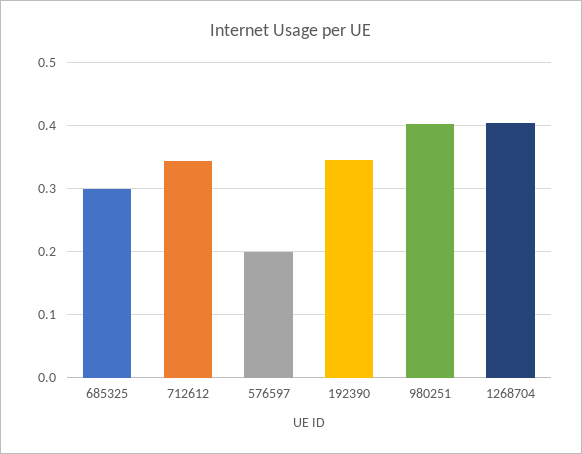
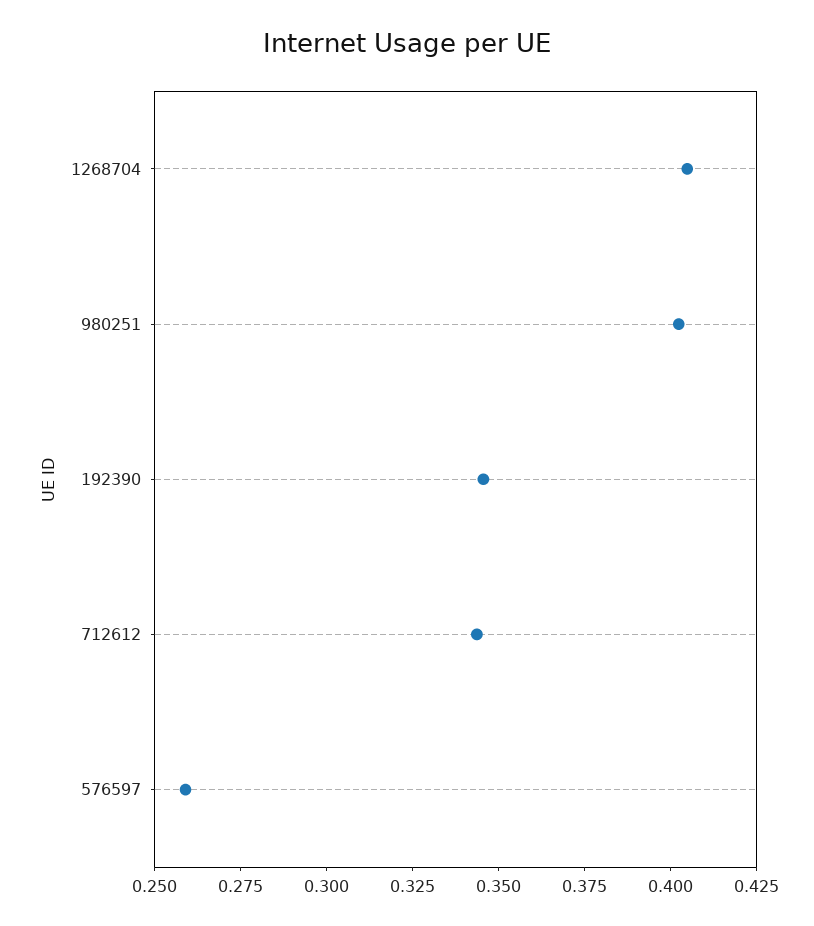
  {
-   "685325": 0.3,
    "712612": 0.345,
-   "576597": 0.2,
+   "576597": 0.26,
    "192390": 0.345,
    "980251": 0.4,
    "1268704": 0.405
  }

